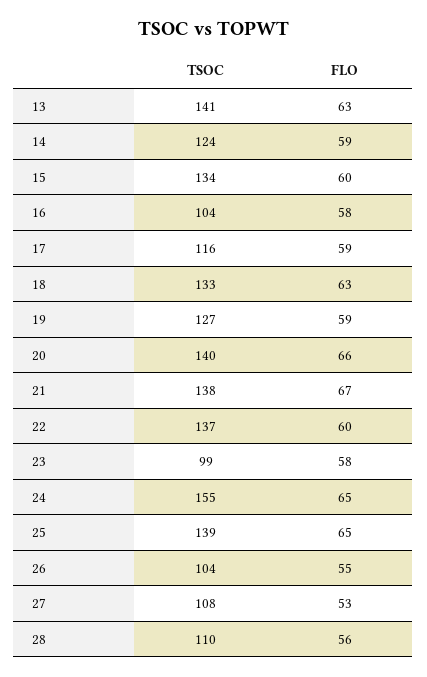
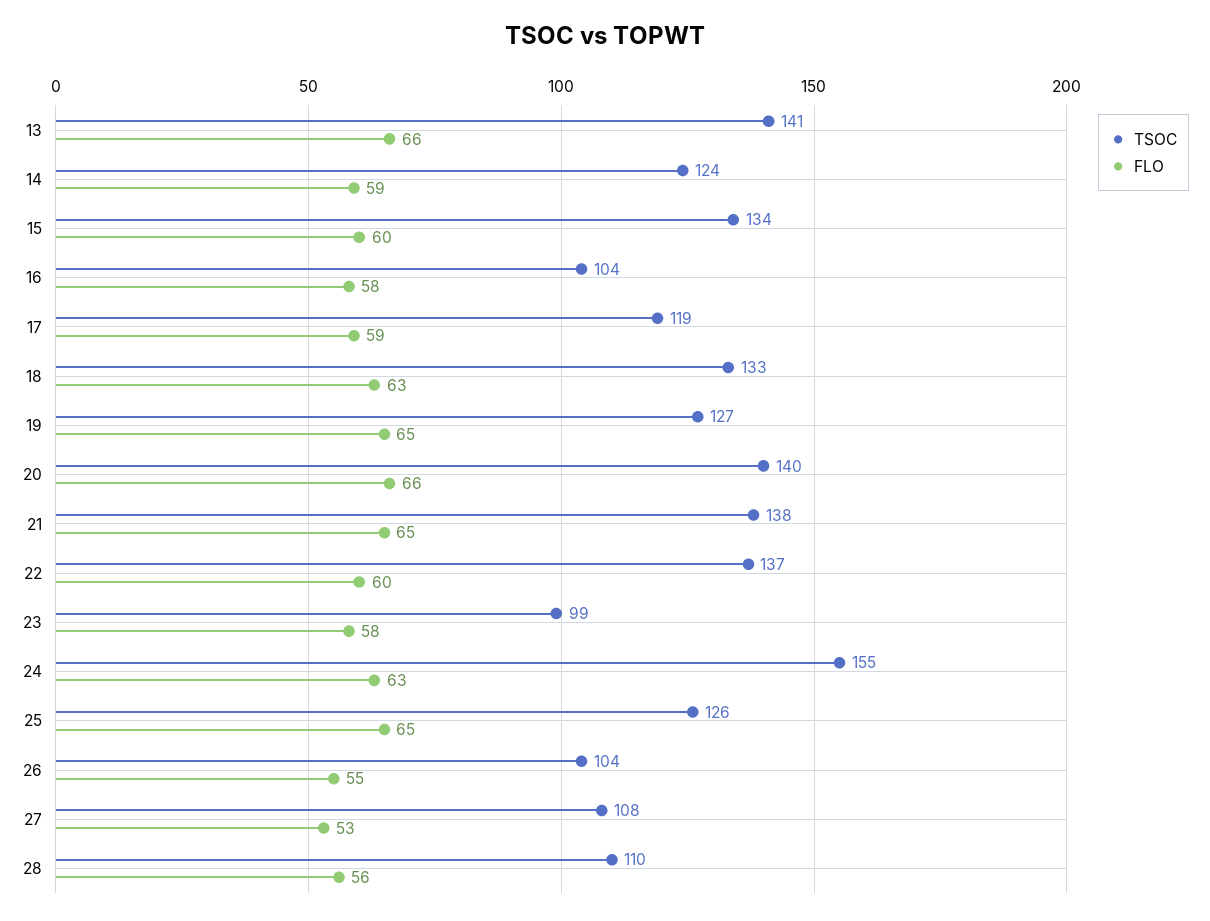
  {
    "TSOC": {
      "13": 141,
      "14": 124,
      "15": 134,
      "16": 104,
-     "17": 116,
+     "17": 119,
      "18": 133,
      "19": 127,
      "20": 140,
      "21": 138,
      "22": 137,
      "23": 99,
      "24": 155,
-     "25": 139,
+     "25": 126,
      "26": 104,
      "27": 108,
      "28": 110
    },
    "FLO": {
-     "13": 63,
+     "13": 66,
      "14": 59,
      "15": 60,
      "16": 58,
      "17": 59,
      "18": 63,
-     "19": 59,
+     "19": 65,
      "20": 66,
-     "21": 67,
+     "21": 65,
      "22": 60,
      "23": 58,
-     "24": 65,
+     "24": 63,
      "25": 65,
      "26": 55,
      "27": 53,
      "28": 56
    }
  }

